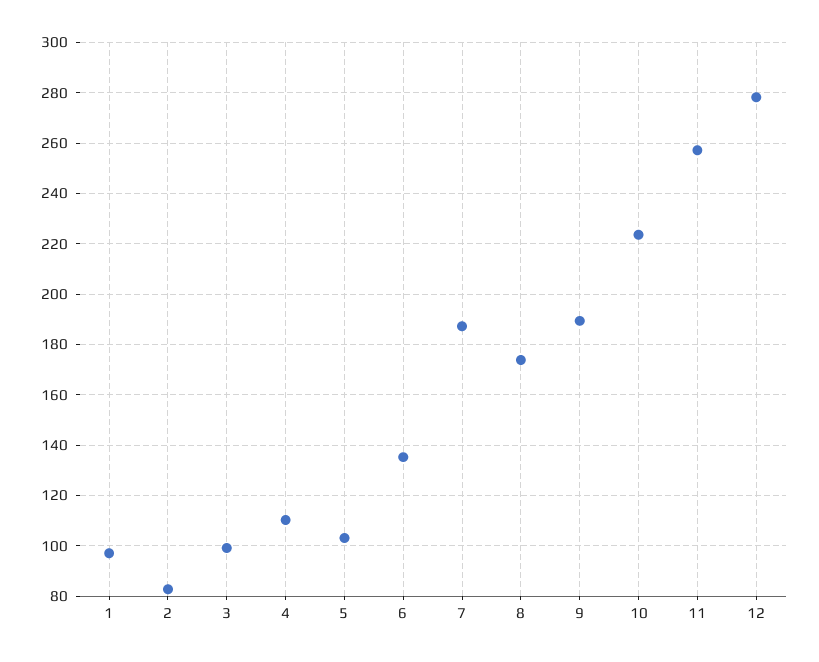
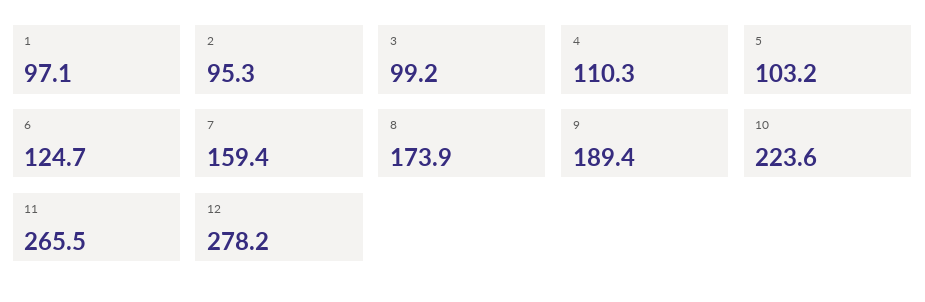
  {
    "1": 97.1,
-   "2": 82.5,
+   "2": 95.3,
    "3": 99.2,
    "4": 110.3,
    "5": 103.2,
-   "6": 135,
+   "6": 124.7,
-   "7": 187.5,
+   "7": 159.4,
    "8": 173.9,
    "9": 189.4,
    "10": 223.6,
-   "11": 257.5,
+   "11": 265.5,
    "12": 278.2
  }

